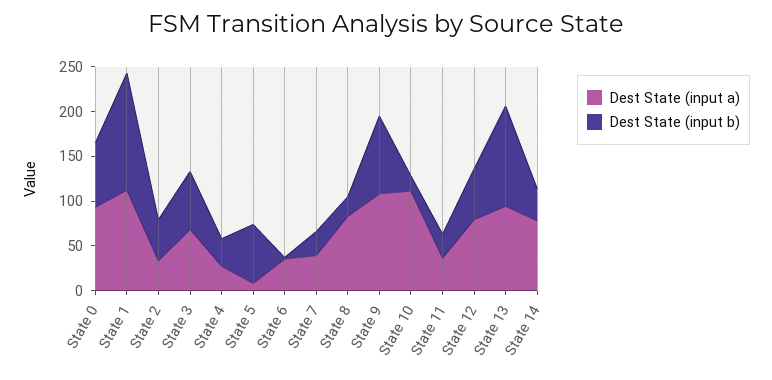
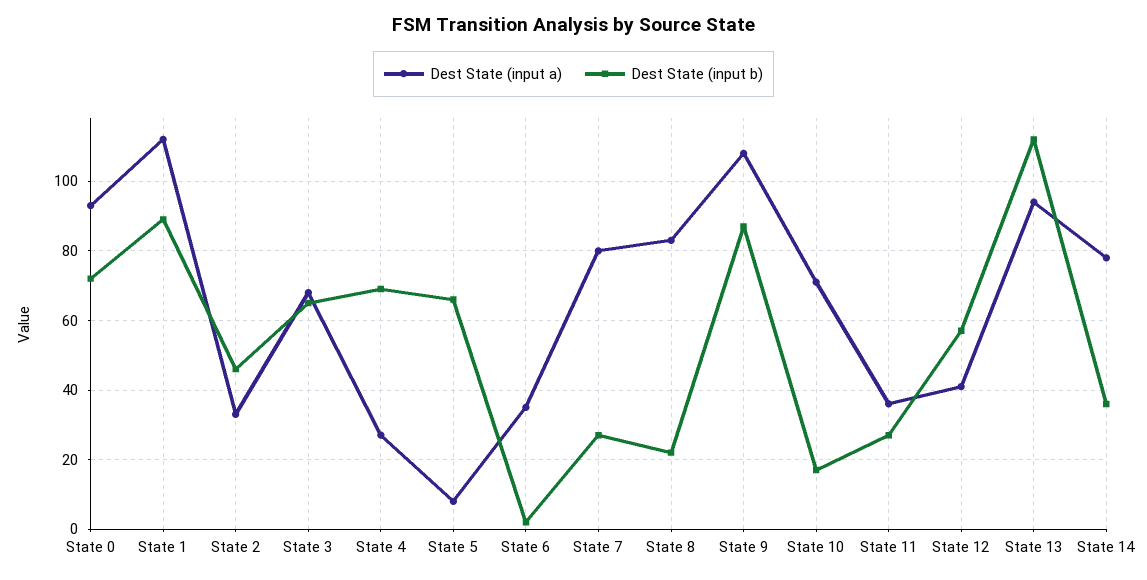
  {
    "Dest State (input a)": {
      "State 0": 95,
      "State 1": 110,
      "State 2": 35,
      "State 3": 70,
      "State 4": 25,
      "State 5": 10,
      "State 6": 35,
-     "State 7": 40,
+     "State 7": 80,
      "State 8": 85,
      "State 9": 110,
-     "State 10": 110,
+     "State 10": 70,
      "State 11": 35,
-     "State 12": 80,
+     "State 12": 40,
      "State 13": 95,
      "State 14": 80
    },
    "Dest State (input b)": {
      "State 0": 70,
-     "State 1": 130,
+     "State 1": 90,
      "State 2": 45,
      "State 3": 65,
-     "State 4": 30,
+     "State 4": 70,
      "State 5": 65,
      "State 6": 0,
      "State 7": 25,
      "State 8": 20,
      "State 9": 85,
      "State 10": 15,
      "State 11": 25,
      "State 12": 55,
      "State 13": 110,
      "State 14": 35
    }
  }

